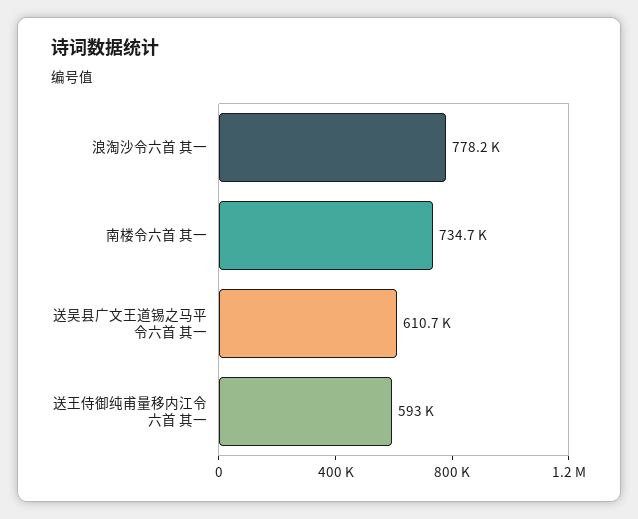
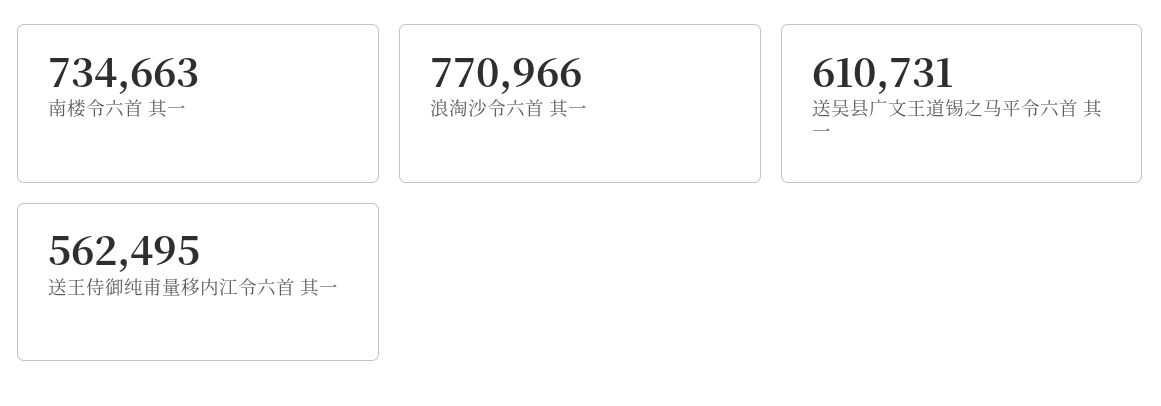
  {
-   "浪淘沙令六首 其一": 778200,
+   "浪淘沙令六首 其一": 770966,
    "南楼令六首 其一": 734663,
    "送吴县广文王道锡之马平令六首 其一": 610731,
-   "送王侍御纯甫量移内江令六首 其一": 593000
+   "送王侍御纯甫量移内江令六首 其一": 562495
  }

